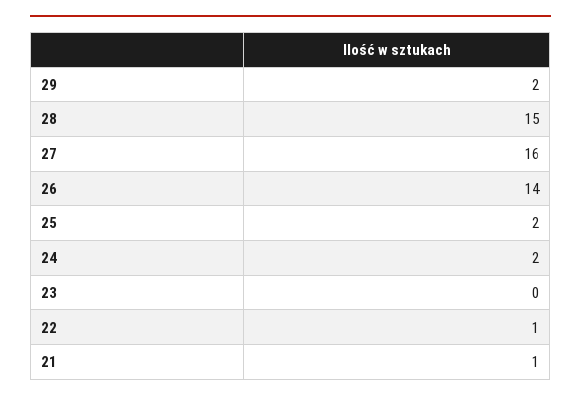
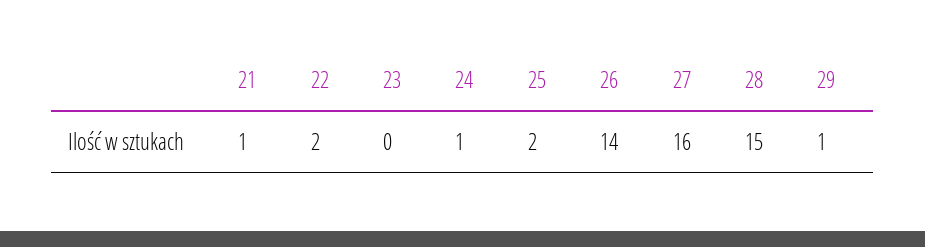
  {
-   "29": 2,
+   "29": 1,
    "28": 15,
    "27": 16,
    "26": 14,
    "25": 2,
-   "24": 2,
+   "24": 1,
    "23": 0,
-   "22": 1,
+   "22": 2,
    "21": 1
  }

